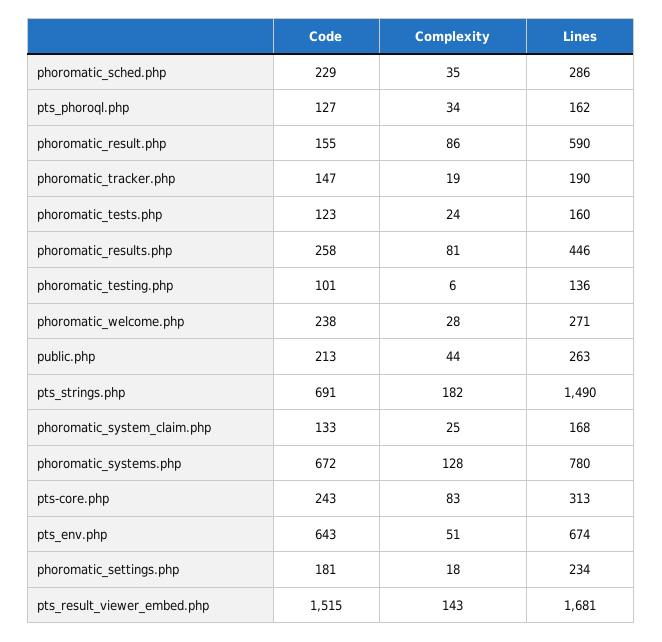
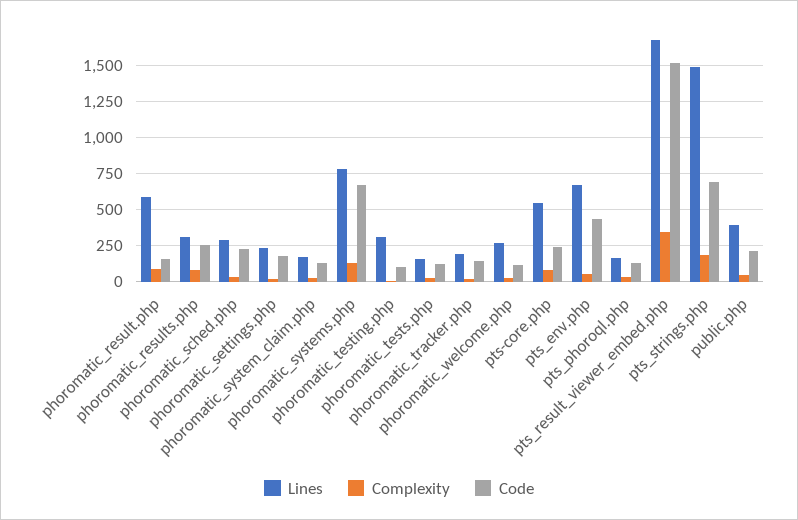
  {
    "Code": {
      "phoromatic_sched.php": 229,
      "pts_phoroql.php": 127,
      "phoromatic_result.php": 155,
      "phoromatic_tracker.php": 147,
      "phoromatic_tests.php": 123,
      "phoromatic_results.php": 258,
      "phoromatic_testing.php": 101,
-     "phoromatic_welcome.php": 238,
+     "phoromatic_welcome.php": 100,
      "public.php": 213,
      "pts_strings.php": 691,
      "phoromatic_system_claim.php": 133,
      "phoromatic_systems.php": 672,
      "pts-core.php": 243,
-     "pts_env.php": 643,
+     "pts_env.php": 450,
      "phoromatic_settings.php": 181,
      "pts_result_viewer_embed.php": 1515
    },
    "Complexity": {
      "phoromatic_sched.php": 35,
      "pts_phoroql.php": 34,
      "phoromatic_result.php": 86,
      "phoromatic_tracker.php": 19,
      "phoromatic_tests.php": 24,
      "phoromatic_results.php": 81,
      "phoromatic_testing.php": 6,
      "phoromatic_welcome.php": 28,
      "public.php": 44,
      "pts_strings.php": 182,
      "phoromatic_system_claim.php": 25,
      "phoromatic_systems.php": 128,
      "pts-core.php": 83,
      "pts_env.php": 51,
      "phoromatic_settings.php": 18,
-     "pts_result_viewer_embed.php": 143
+     "pts_result_viewer_embed.php": 350
    },
    "Lines": {
      "phoromatic_sched.php": 286,
      "pts_phoroql.php": 162,
      "phoromatic_result.php": 590,
      "phoromatic_tracker.php": 190,
      "phoromatic_tests.php": 160,
-     "phoromatic_results.php": 446,
+     "phoromatic_results.php": 300,
-     "phoromatic_testing.php": 136,
+     "phoromatic_testing.php": 300,
      "phoromatic_welcome.php": 271,
-     "public.php": 263,
+     "public.php": 400,
      "pts_strings.php": 1490,
      "phoromatic_system_claim.php": 168,
      "phoromatic_systems.php": 780,
-     "pts-core.php": 313,
+     "pts-core.php": 550,
      "pts_env.php": 674,
      "phoromatic_settings.php": 234,
      "pts_result_viewer_embed.php": 1681
    }
  }

